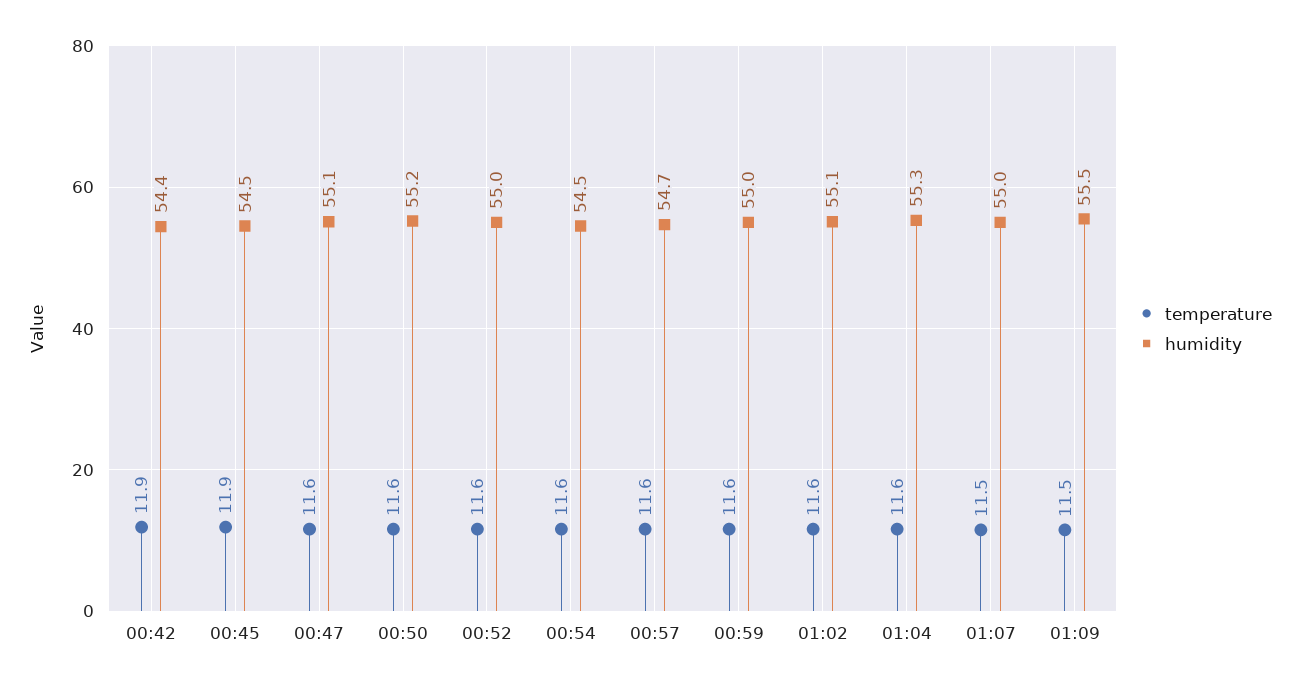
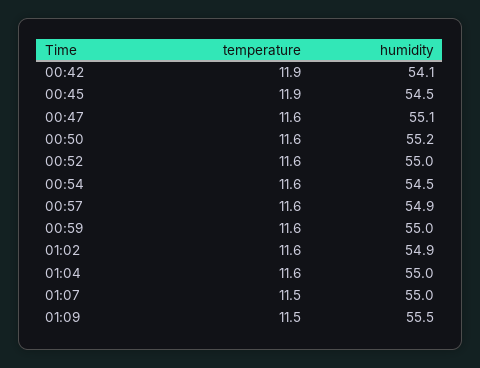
  {
    "temperature": {
      "00:42": 11.9,
      "00:45": 11.9,
      "00:47": 11.6,
      "00:50": 11.6,
      "00:52": 11.6,
      "00:54": 11.6,
      "00:57": 11.6,
      "00:59": 11.6,
      "01:02": 11.6,
      "01:04": 11.6,
      "01:07": 11.5,
      "01:09": 11.5
    },
    "humidity": {
-     "00:42": 54.4,
+     "00:42": 54.1,
      "00:45": 54.5,
      "00:47": 55.1,
      "00:50": 55.2,
      "00:52": 55,
      "00:54": 54.5,
-     "00:57": 54.7,
+     "00:57": 54.9,
      "00:59": 55,
-     "01:02": 55.1,
+     "01:02": 54.9,
-     "01:04": 55.3,
+     "01:04": 55,
      "01:07": 55,
      "01:09": 55.5
    }
  }

